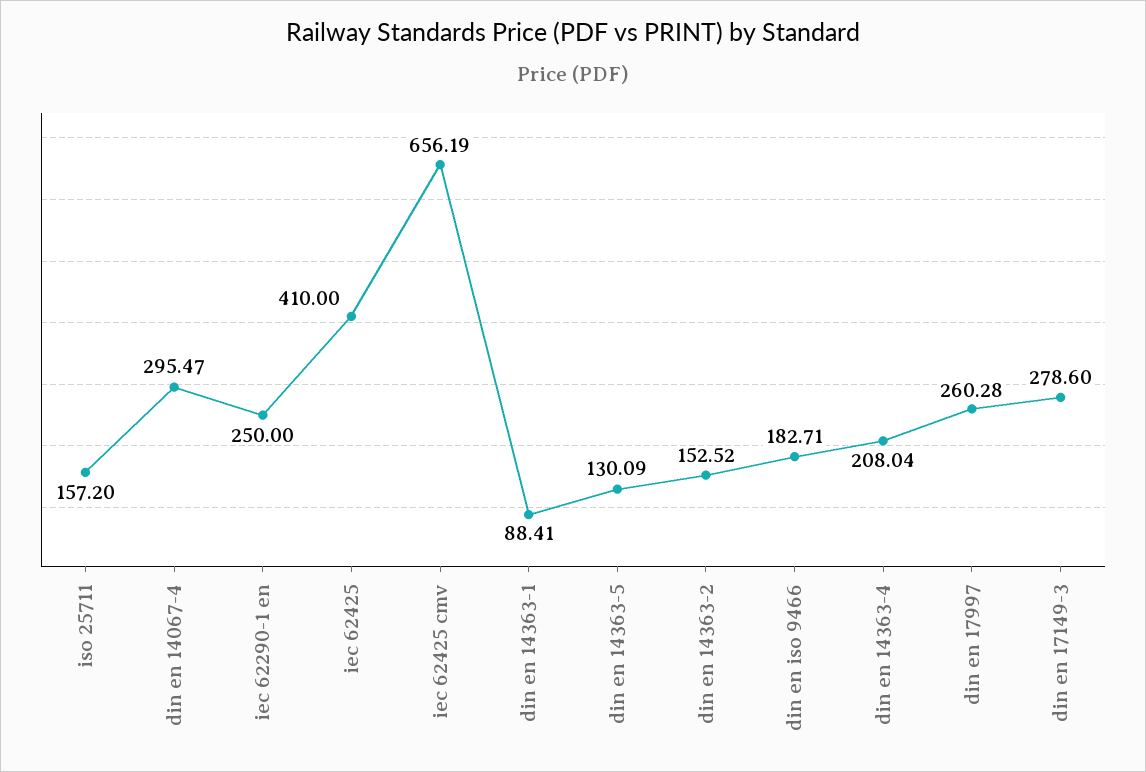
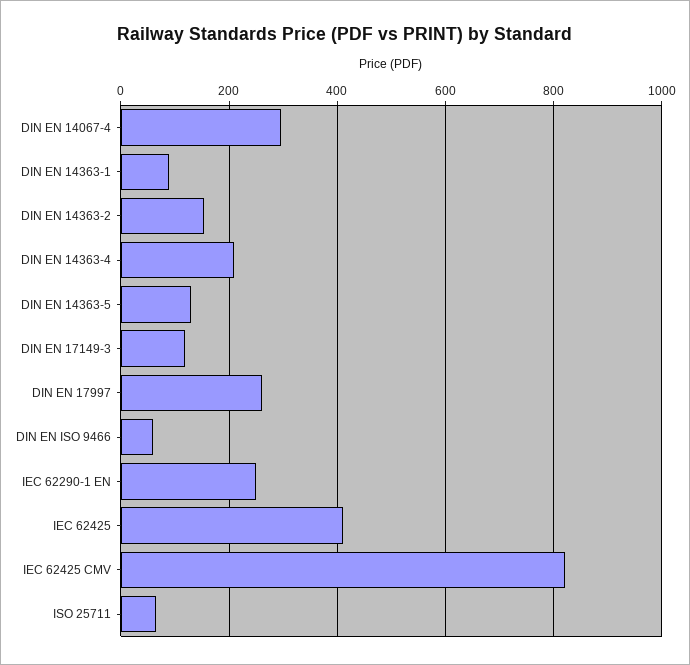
  {
-   "iso 25711": 157.2,
+   "iso 25711": 60,
    "din en 14067-4": 295.47,
    "iec 62290-1 en": 250,
    "iec 62425": 410,
-   "iec 62425 cmv": 656.19,
+   "iec 62425 cmv": 820,
    "din en 14363-1": 88.41,
    "din en 14363-5": 130.09,
    "din en 14363-2": 152.52,
-   "din en iso 9466": 182.71,
+   "din en iso 9466": 60,
    "din en 14363-4": 208.04,
    "din en 17997": 260.28,
-   "din en 17149-3": 278.6
+   "din en 17149-3": 120
  }

